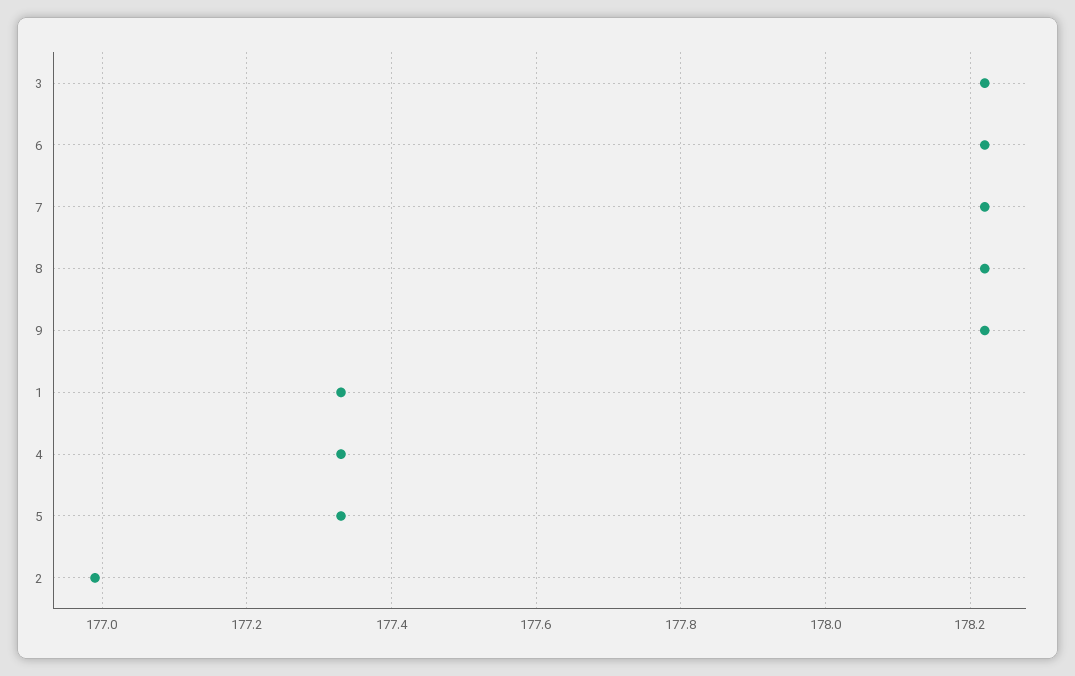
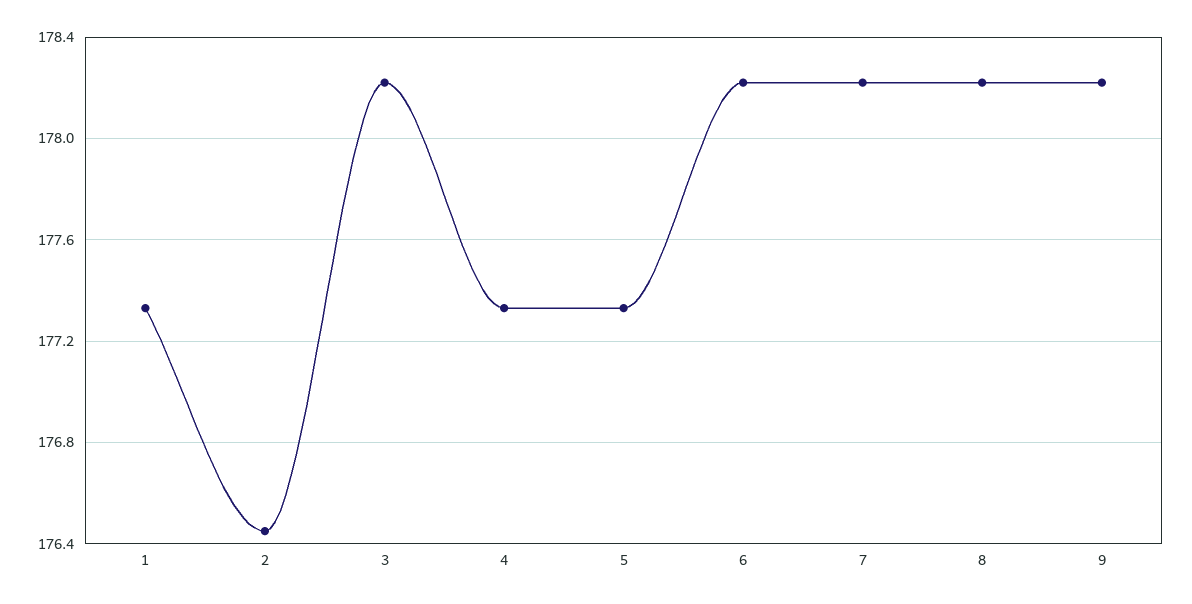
  {
    "3": 178.2,
    "6": 178.2,
    "7": 178.2,
    "8": 178.2,
    "9": 178.2,
    "1": 177.35,
    "4": 177.35,
    "5": 177.35,
-   "2": 177
+   "2": 176.45
  }

